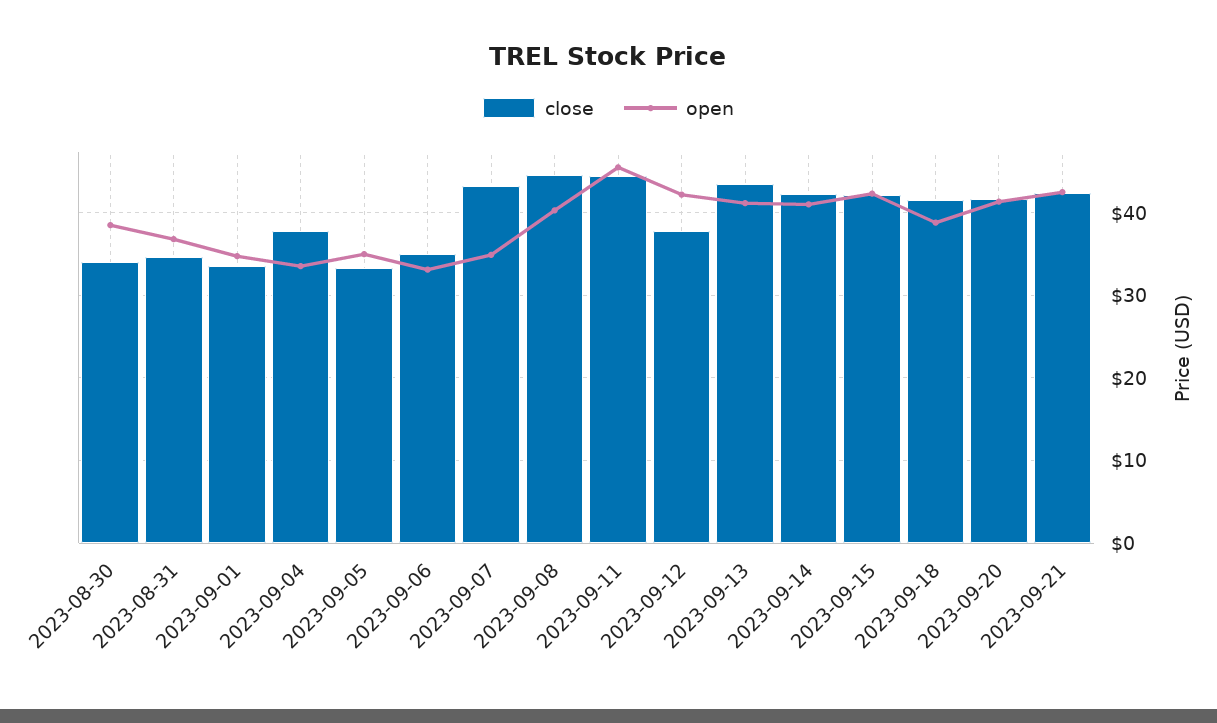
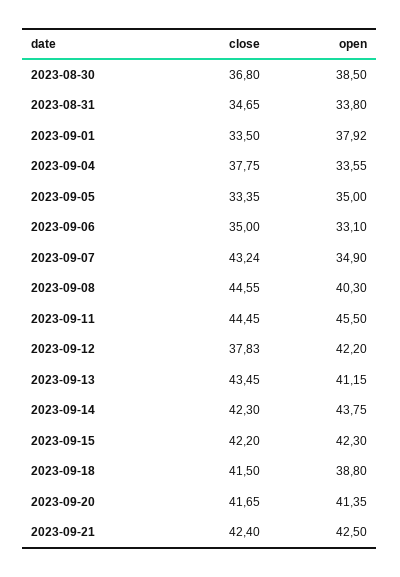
  {
    "close": {
-     "2023-08-30": 34,
+     "2023-08-30": 36.8,
      "2023-08-31": 34.65,
      "2023-09-01": 33.5,
      "2023-09-04": 37.75,
      "2023-09-05": 33.35,
      "2023-09-06": 35,
      "2023-09-07": 43.24,
      "2023-09-08": 44.55,
      "2023-09-11": 44.45,
      "2023-09-12": 37.83,
      "2023-09-13": 43.45,
      "2023-09-14": 42.3,
      "2023-09-15": 42.2,
      "2023-09-18": 41.5,
      "2023-09-20": 41.65,
      "2023-09-21": 42.4
    },
    "open": {
      "2023-08-30": 38.5,
-     "2023-08-31": 37,
+     "2023-08-31": 33.8,
-     "2023-09-01": 35,
+     "2023-09-01": 37.92,
      "2023-09-04": 33.55,
      "2023-09-05": 35,
      "2023-09-06": 33.1,
      "2023-09-07": 34.9,
      "2023-09-08": 40.3,
      "2023-09-11": 45.5,
      "2023-09-12": 42.2,
      "2023-09-13": 41.15,
-     "2023-09-14": 41,
+     "2023-09-14": 43.75,
      "2023-09-15": 42.3,
      "2023-09-18": 38.8,
      "2023-09-20": 41.35,
      "2023-09-21": 42.5
    }
  }

